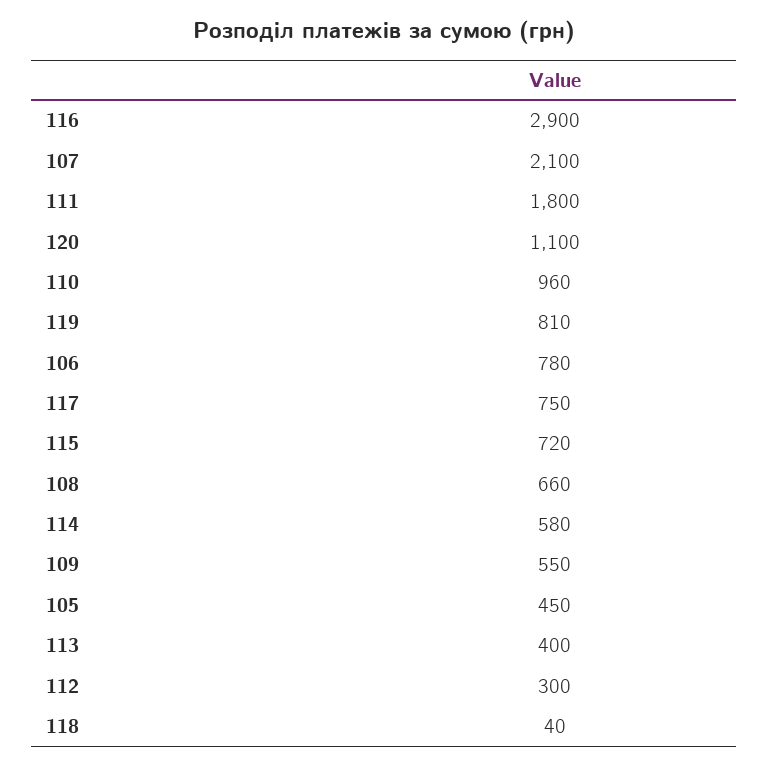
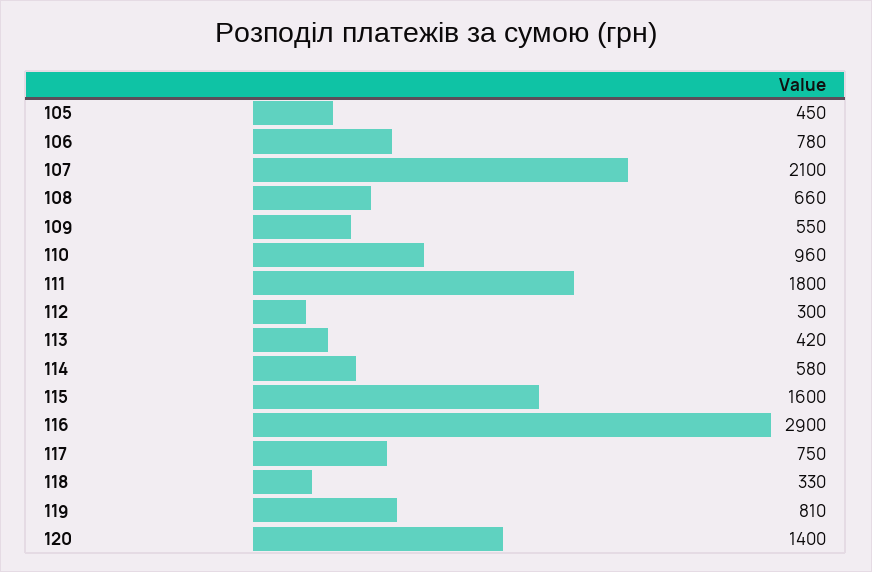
  {
    "116": 2900,
    "107": 2100,
    "111": 1800,
-   "120": 1100,
+   "120": 1400,
    "110": 960,
    "119": 810,
    "106": 780,
    "117": 750,
-   "115": 720,
+   "115": 1600,
    "108": 660,
    "114": 580,
    "109": 550,
    "105": 450,
-   "113": 400,
+   "113": 420,
    "112": 300,
-   "118": 40
+   "118": 330
  }

